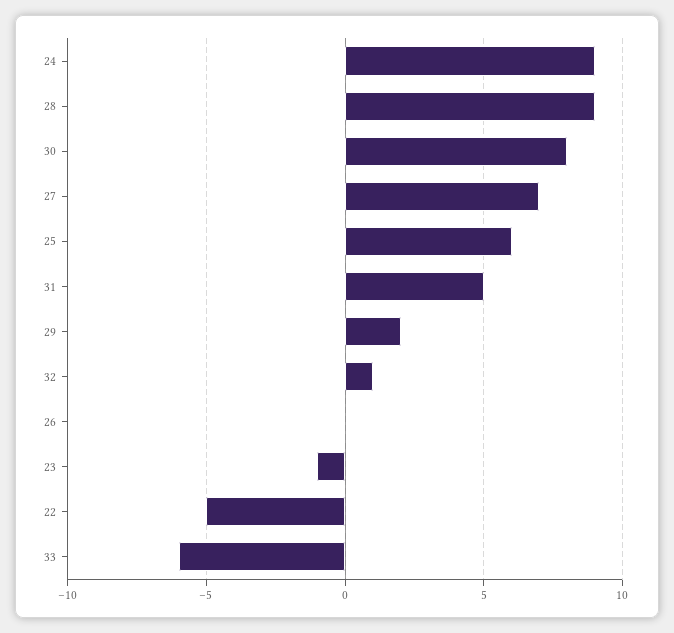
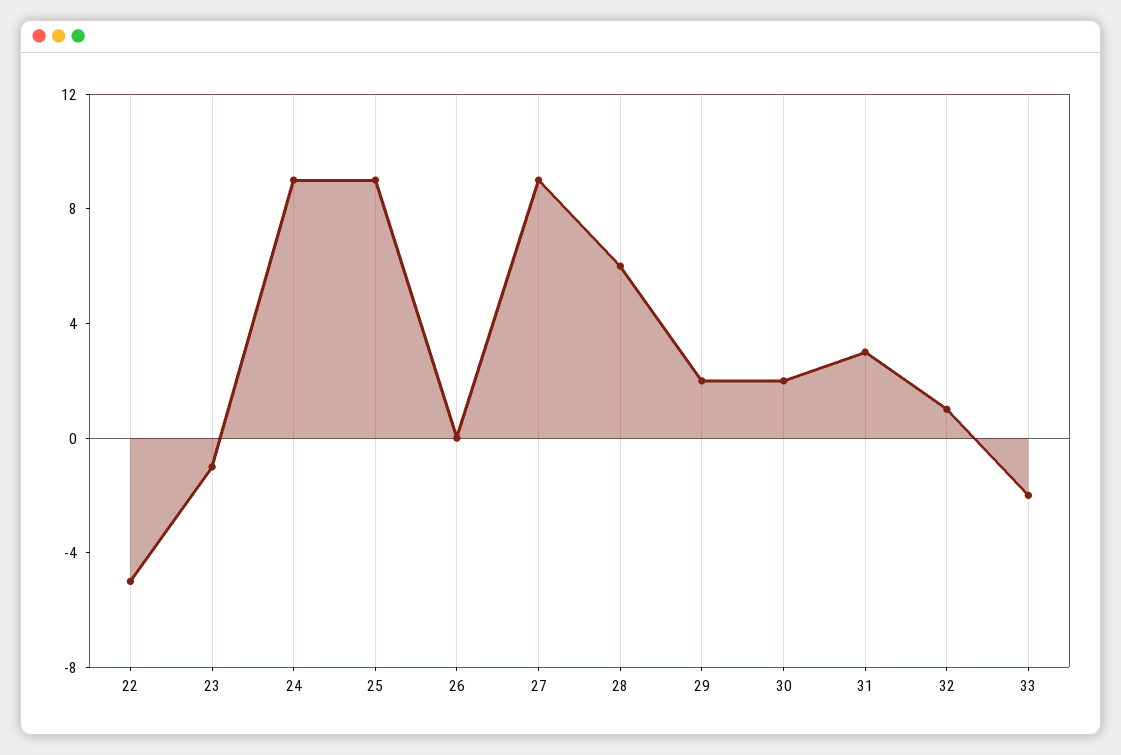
  {
    "24": 9,
-   "28": 9,
+   "28": 6,
-   "30": 8,
+   "30": 2,
-   "27": 7,
+   "27": 9,
-   "25": 6,
+   "25": 9,
-   "31": 5,
+   "31": 3,
    "29": 2,
    "32": 1,
    "26": 0,
    "23": -1,
    "22": -5,
-   "33": -6
+   "33": -2
  }

